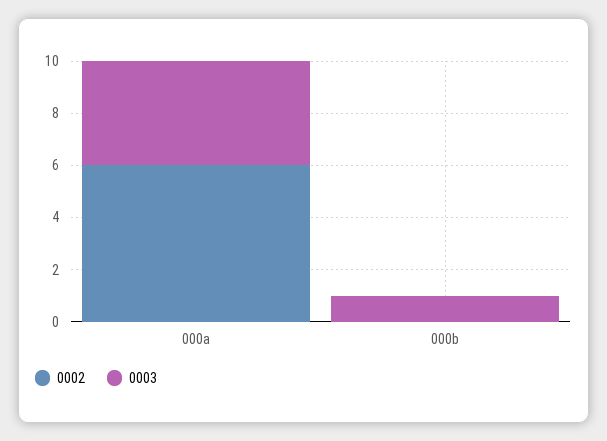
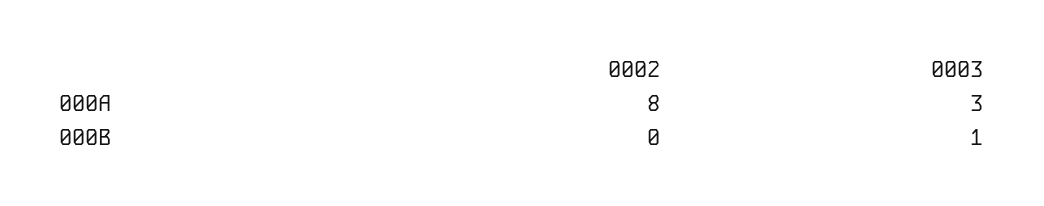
  {
    "0002": {
-     "000a": 6,
+     "000a": 8,
      "000b": 0
    },
    "0003": {
-     "000a": 4,
+     "000a": 3,
      "000b": 1
    }
  }

